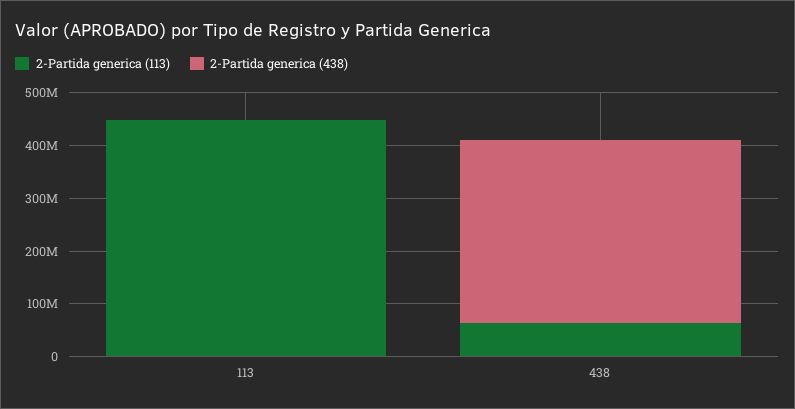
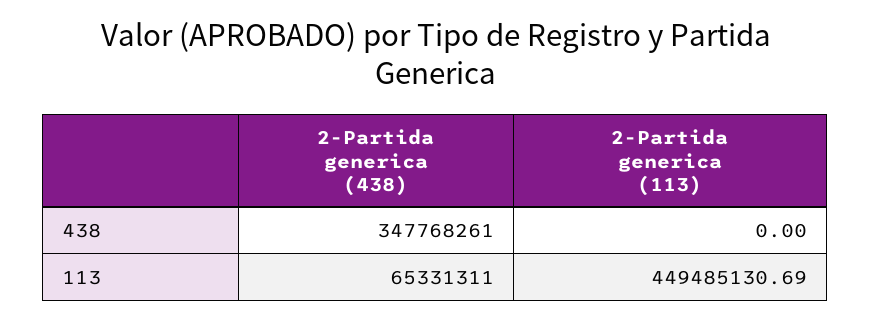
  {
    "2-Partida generica (113)": {
      "113": 449485130.69,
-     "438": 60000000
+     "438": 0
    },
    "2-Partida generica (438)": {
-     "113": 0,
+     "113": 65331311,
      "438": 347768261
    }
  }

